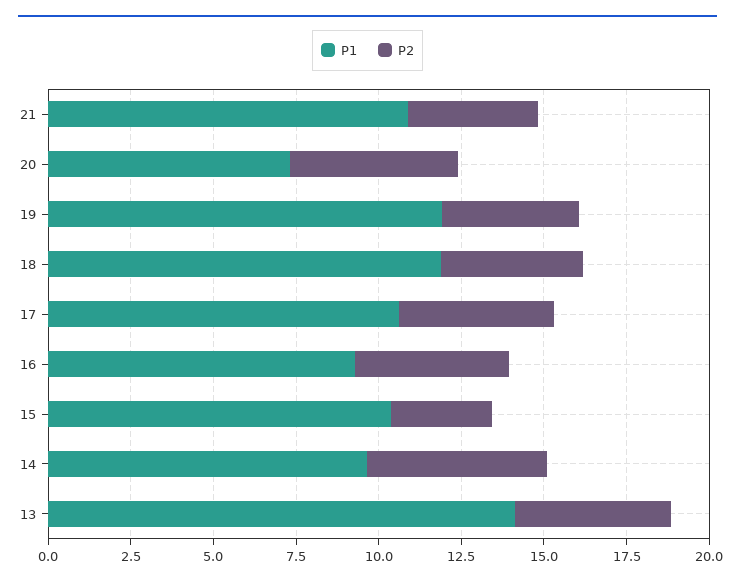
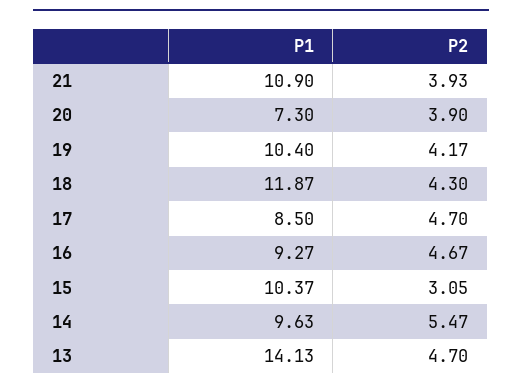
  {
    "P1": {
      "21": 10.9,
      "20": 7.3,
-     "19": 12,
+     "19": 10.4,
      "18": 11.87,
-     "17": 10.5,
+     "17": 8.5,
      "16": 9.27,
      "15": 10.37,
      "14": 9.63,
      "13": 14.13
    },
    "P2": {
      "21": 3.93,
-     "20": 5,
+     "20": 3.9,
      "19": 4.17,
      "18": 4.3,
      "17": 4.7,
      "16": 4.67,
      "15": 3.05,
      "14": 5.47,
      "13": 4.7
    }
  }

